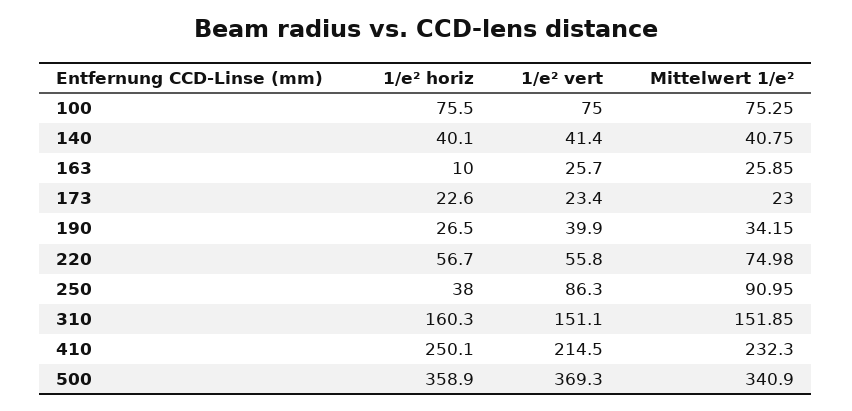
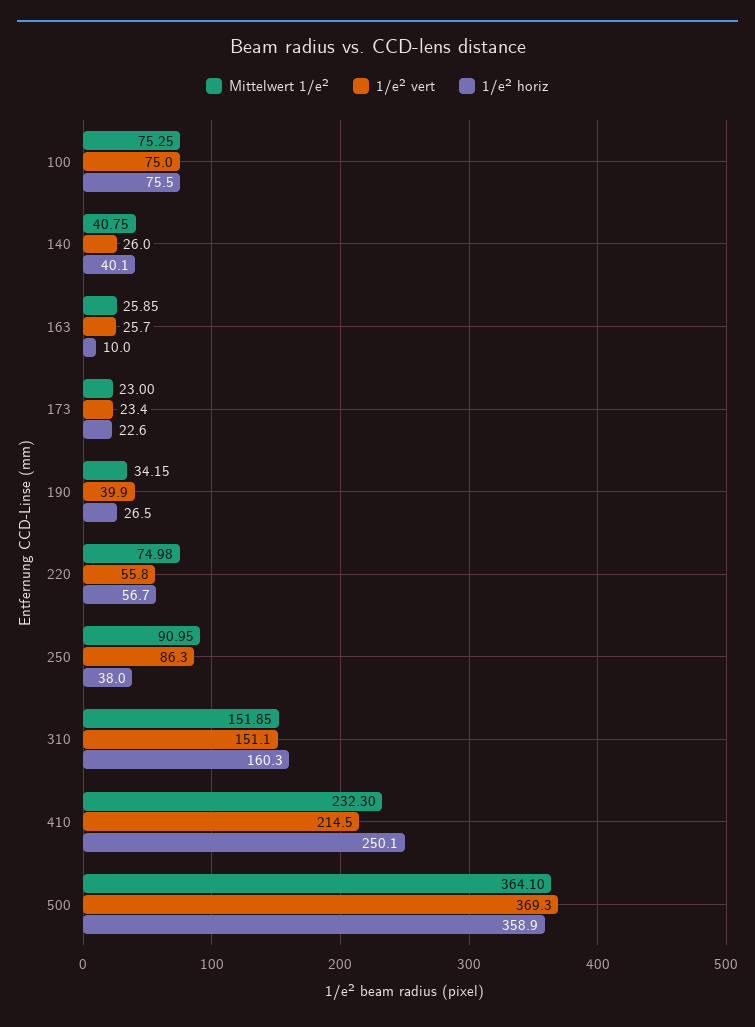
  {
    "1/e² horiz": {
      "100": 75.5,
      "140": 40.1,
      "163": 10,
      "173": 22.6,
      "190": 26.5,
      "220": 56.7,
      "250": 38,
      "310": 160.3,
      "410": 250.1,
      "500": 358.9
    },
    "1/e² vert": {
      "100": 75,
-     "140": 41.4,
+     "140": 26,
      "163": 25.7,
      "173": 23.4,
      "190": 39.9,
      "220": 55.8,
      "250": 86.3,
      "310": 151.1,
      "410": 214.5,
      "500": 369.3
    },
    "Mittelwert 1/e²": {
      "100": 75.25,
      "140": 40.75,
      "163": 25.85,
      "173": 23,
      "190": 34.15,
      "220": 74.98,
      "250": 90.95,
      "310": 151.85,
      "410": 232.3,
-     "500": 340.9
+     "500": 364.1
    }
  }

